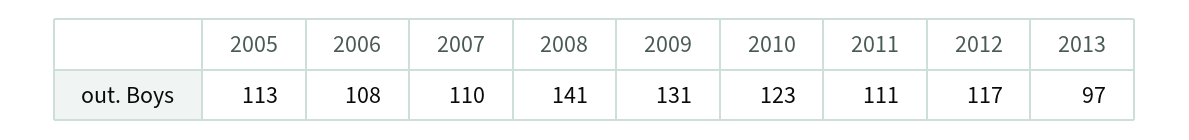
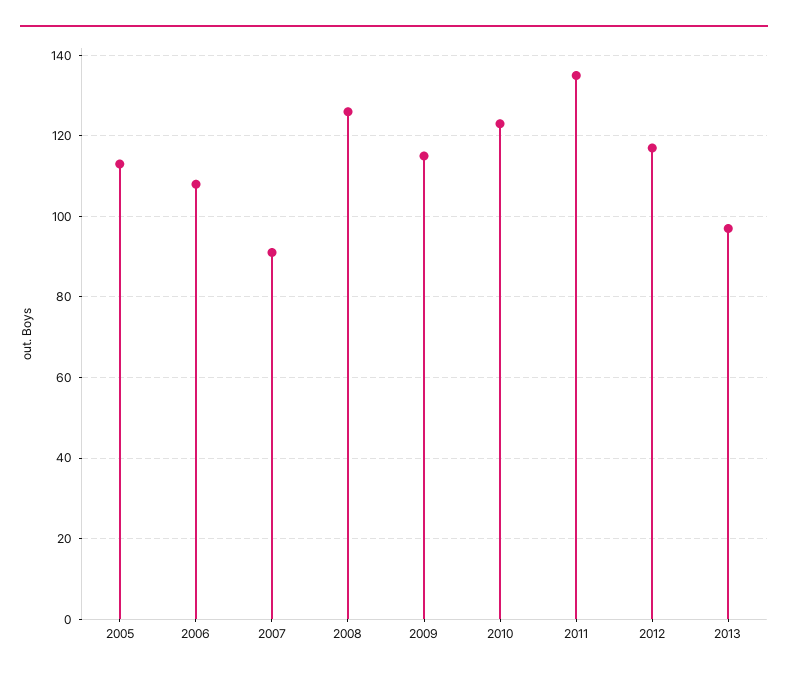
  {
    "2005": 113,
    "2006": 108,
-   "2007": 110,
+   "2007": 90,
-   "2008": 141,
+   "2008": 125,
-   "2009": 131,
+   "2009": 115,
    "2010": 123,
-   "2011": 111,
+   "2011": 135,
    "2012": 117,
    "2013": 97
  }

